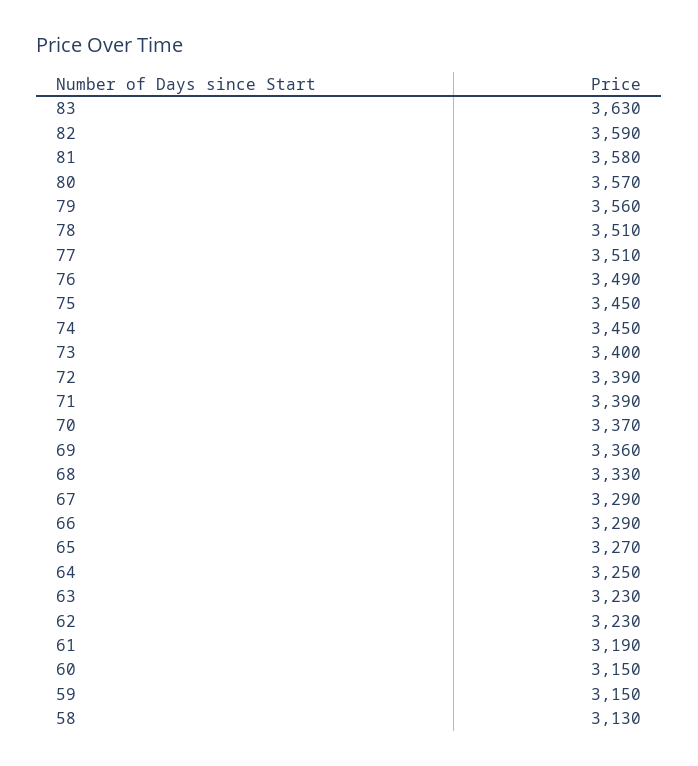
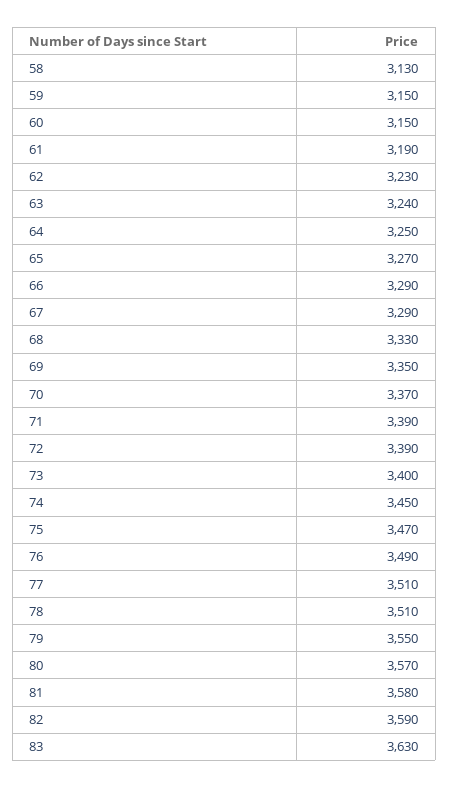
  {
    "83": 3630,
    "82": 3590,
    "81": 3580,
    "80": 3570,
-   "79": 3560,
+   "79": 3550,
    "78": 3510,
    "77": 3510,
    "76": 3490,
-   "75": 3450,
+   "75": 3470,
    "74": 3450,
    "73": 3400,
    "72": 3390,
    "71": 3390,
    "70": 3370,
-   "69": 3360,
+   "69": 3350,
    "68": 3330,
    "67": 3290,
    "66": 3290,
    "65": 3270,
    "64": 3250,
-   "63": 3230,
+   "63": 3240,
    "62": 3230,
    "61": 3190,
    "60": 3150,
    "59": 3150,
    "58": 3130
  }

